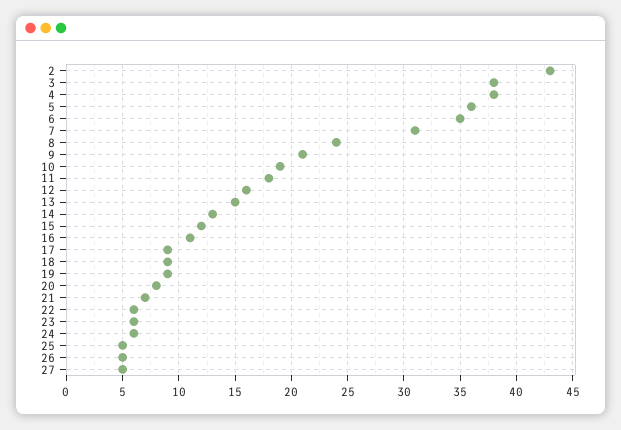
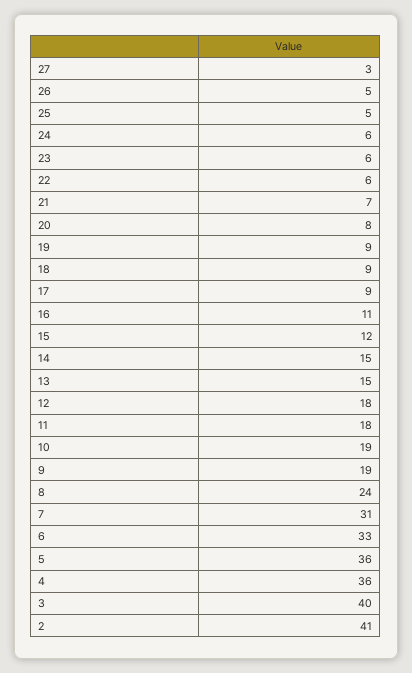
  {
-   "2": 43,
+   "2": 41,
-   "3": 38,
+   "3": 40,
-   "4": 38,
+   "4": 36,
    "5": 36,
-   "6": 35,
+   "6": 33,
    "7": 31,
    "8": 24,
-   "9": 21,
+   "9": 19,
    "10": 19,
    "11": 18,
-   "12": 16,
+   "12": 18,
    "13": 15,
-   "14": 13,
+   "14": 15,
    "15": 12,
    "16": 11,
    "17": 9,
    "18": 9,
    "19": 9,
    "20": 8,
    "21": 7,
    "22": 6,
    "23": 6,
    "24": 6,
    "25": 5,
    "26": 5,
-   "27": 5
+   "27": 3
  }

